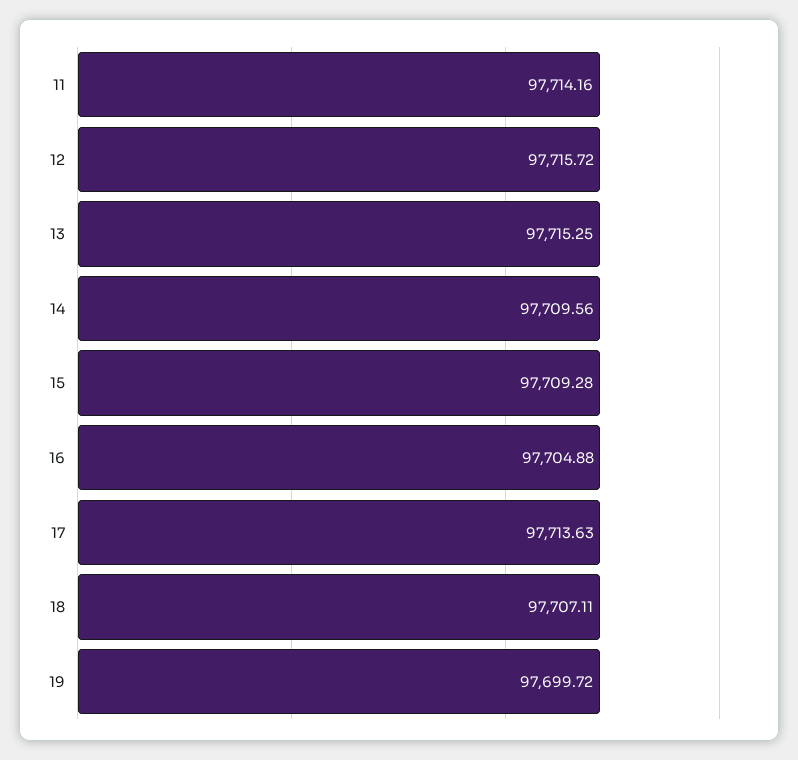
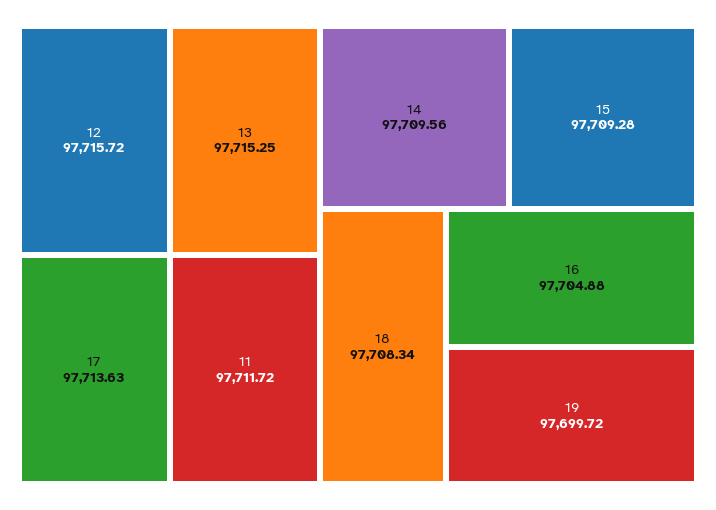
  {
-   "11": 97714.16,
+   "11": 97711.72,
    "12": 97715.72,
    "13": 97715.25,
    "14": 97709.56,
    "15": 97709.28,
    "16": 97704.88,
    "17": 97713.63,
-   "18": 97707.11,
+   "18": 97708.34,
    "19": 97699.72
  }

